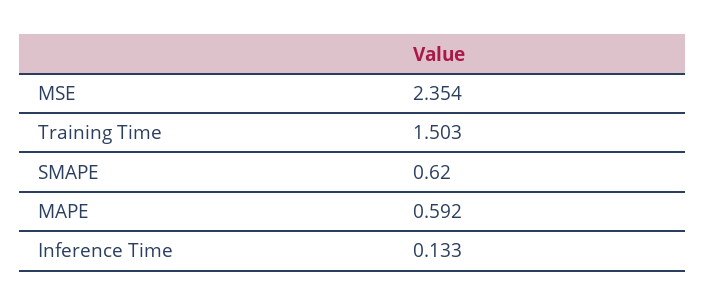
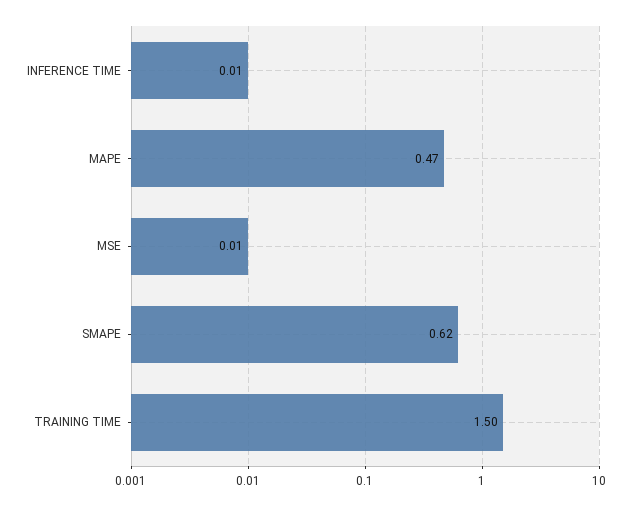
  {
-   "MSE": 2.354,
+   "MSE": 0.01,
    "Training Time": 1.503,
    "SMAPE": 0.62,
-   "MAPE": 0.592,
+   "MAPE": 0.47,
-   "Inference Time": 0.133
+   "Inference Time": 0.01
  }

